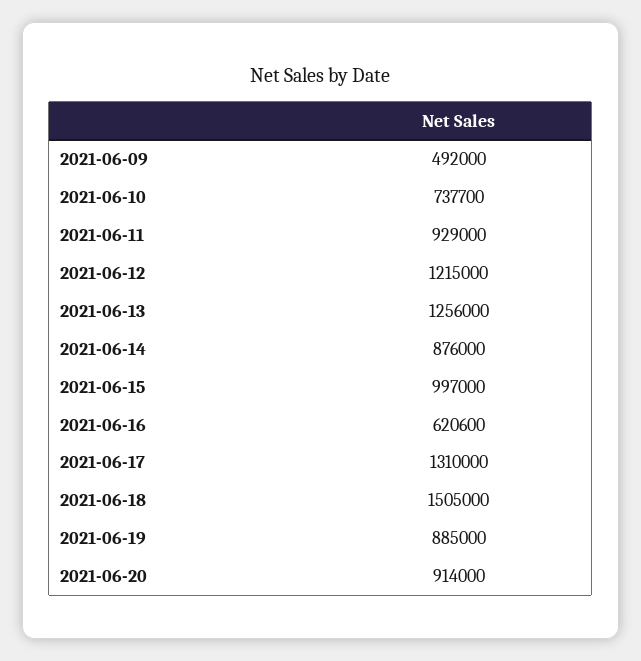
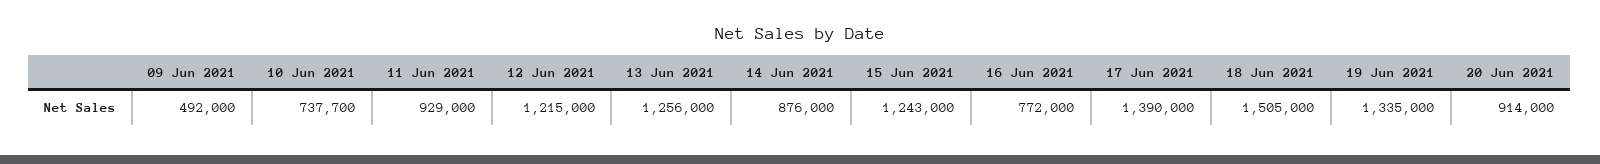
  {
    "2021-06-09": 492000,
    "2021-06-10": 737700,
    "2021-06-11": 929000,
    "2021-06-12": 1215000,
    "2021-06-13": 1256000,
    "2021-06-14": 876000,
-   "2021-06-15": 997000,
+   "2021-06-15": 1243000,
-   "2021-06-16": 620600,
+   "2021-06-16": 772000,
-   "2021-06-17": 1310000,
+   "2021-06-17": 1390000,
    "2021-06-18": 1505000,
-   "2021-06-19": 885000,
+   "2021-06-19": 1335000,
    "2021-06-20": 914000
  }

